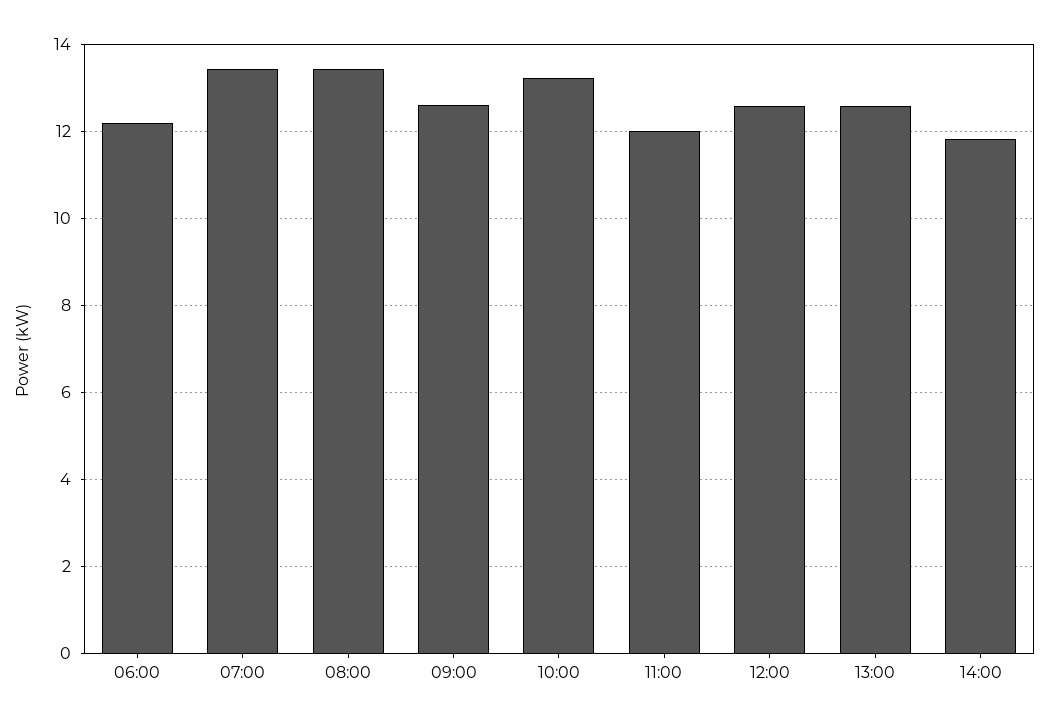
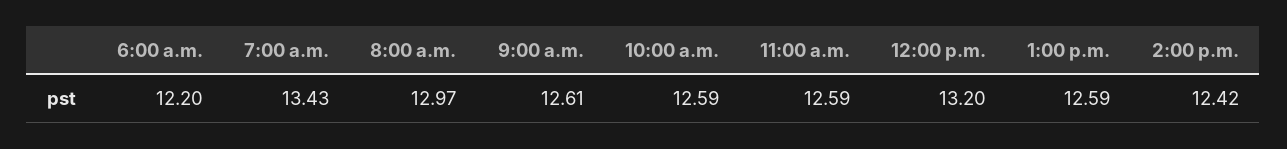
  {
    "06:00": 12.2,
    "07:00": 13.43,
-   "08:00": 13.4,
+   "08:00": 12.97,
    "09:00": 12.61,
-   "10:00": 13.2,
+   "10:00": 12.59,
-   "11:00": 12,
+   "11:00": 12.59,
-   "12:00": 12.6,
+   "12:00": 13.2,
    "13:00": 12.59,
-   "14:00": 11.8
+   "14:00": 12.42
  }

